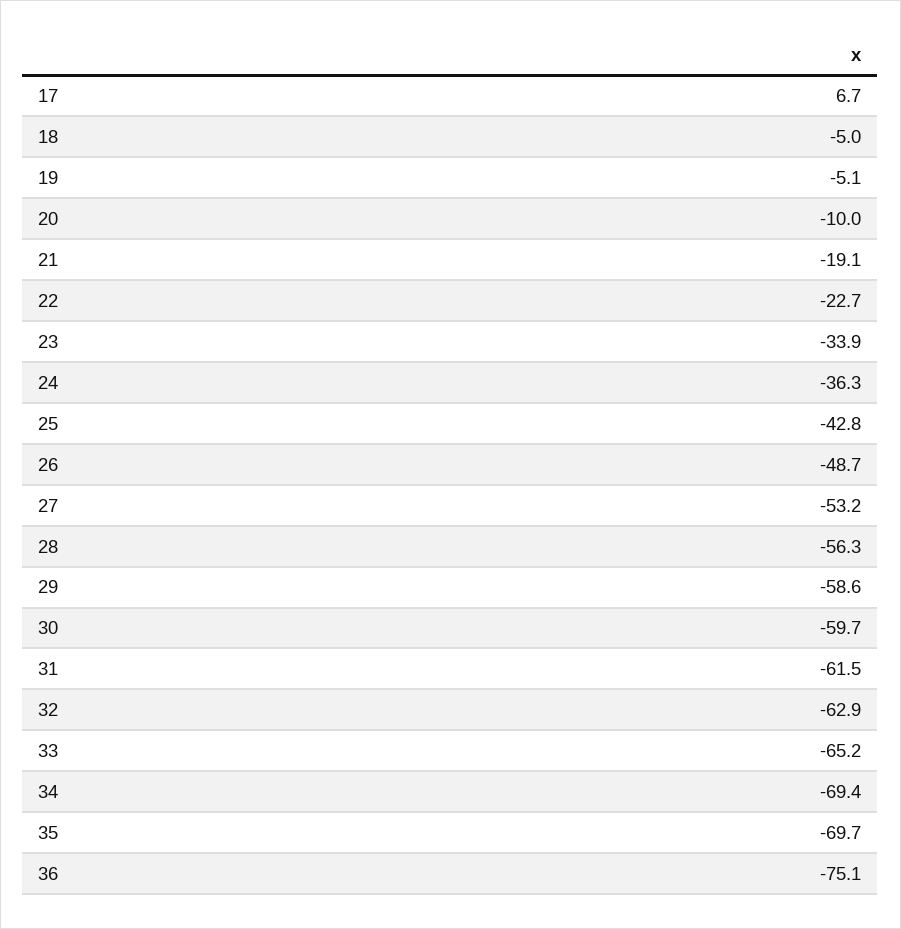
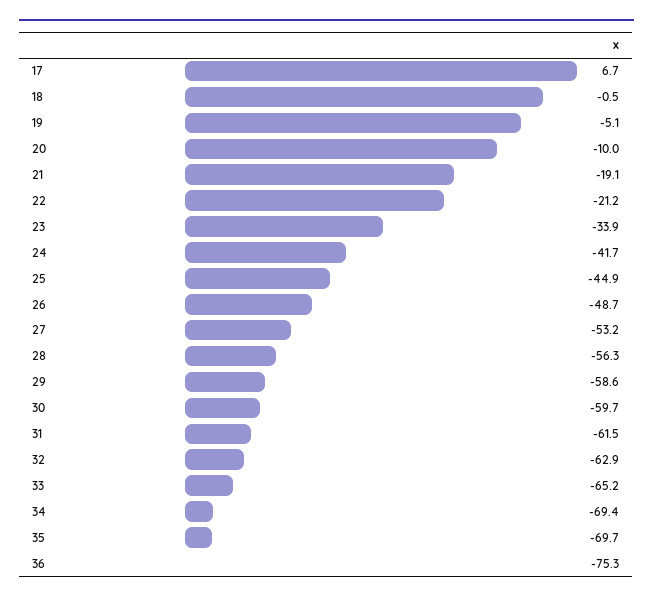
  {
    "17": 6.7,
-   "18": -5,
+   "18": -0.5,
    "19": -5.1,
    "20": -10,
    "21": -19.1,
-   "22": -22.7,
+   "22": -21.2,
    "23": -33.9,
-   "24": -36.3,
+   "24": -41.7,
-   "25": -42.8,
+   "25": -44.9,
    "26": -48.7,
    "27": -53.2,
    "28": -56.3,
    "29": -58.6,
    "30": -59.7,
    "31": -61.5,
    "32": -62.9,
    "33": -65.2,
    "34": -69.4,
    "35": -69.7,
-   "36": -75.1
+   "36": -75.3
  }

